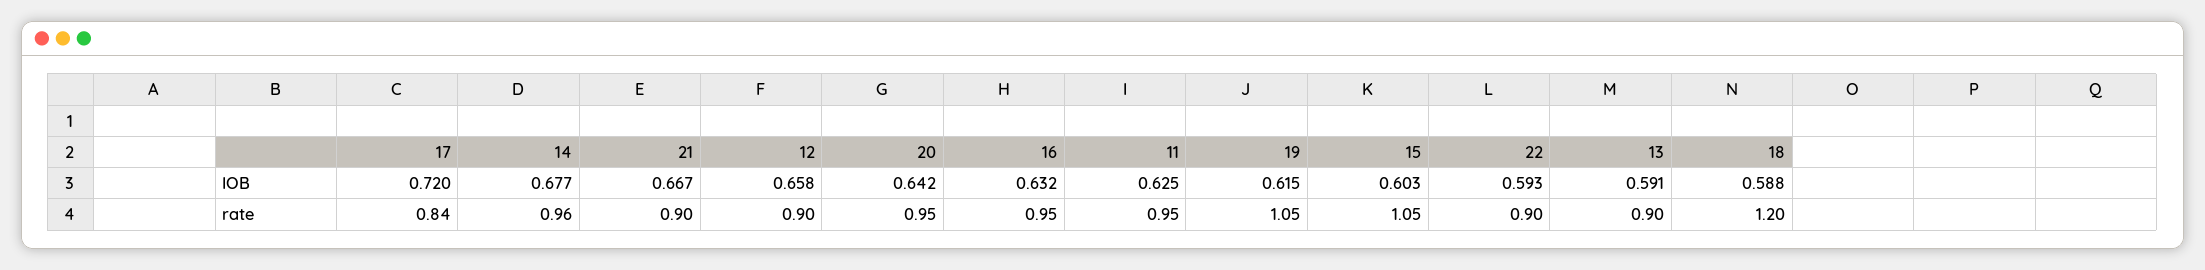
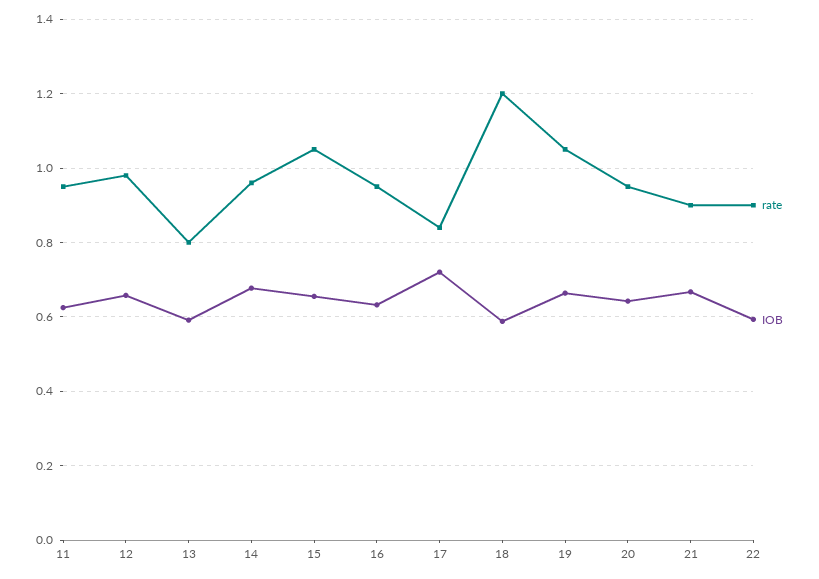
  {
    "IOB": {
      "17": 0.72,
      "14": 0.677,
      "21": 0.667,
      "12": 0.658,
      "20": 0.642,
      "16": 0.632,
      "11": 0.625,
-     "19": 0.615,
+     "19": 0.66,
-     "15": 0.603,
+     "15": 0.66,
      "22": 0.593,
      "13": 0.591,
      "18": 0.588
    },
    "rate": {
      "17": 0.84,
      "14": 0.96,
      "21": 0.9,
-     "12": 0.9,
+     "12": 0.98,
      "20": 0.95,
      "16": 0.95,
      "11": 0.95,
      "19": 1.05,
      "15": 1.05,
      "22": 0.9,
-     "13": 0.9,
+     "13": 0.8,
      "18": 1.2
    }
  }

